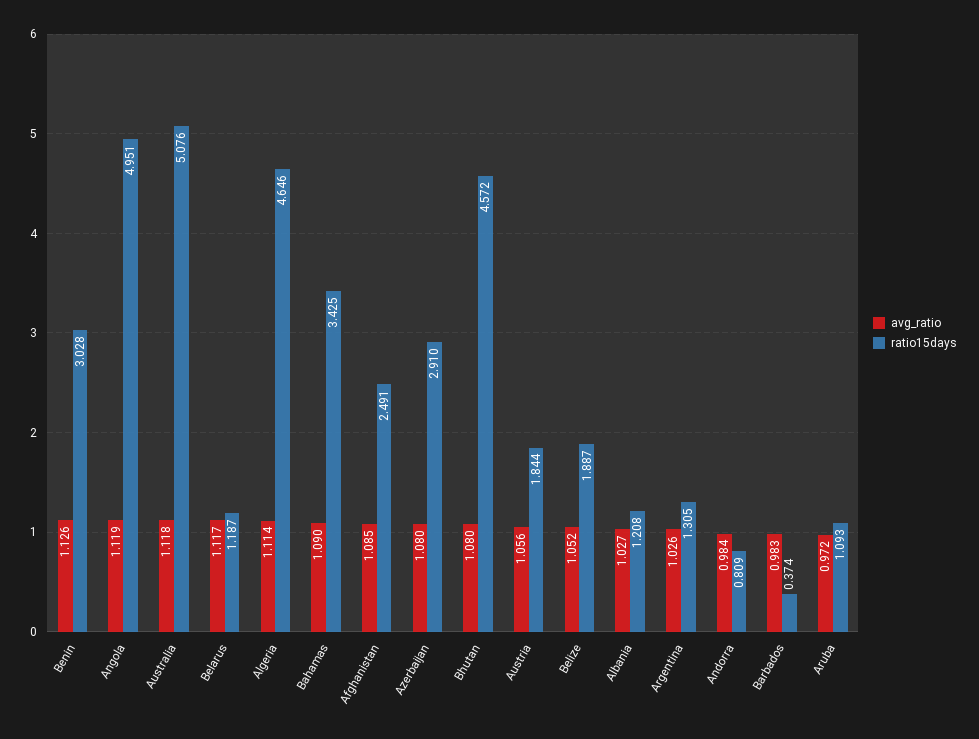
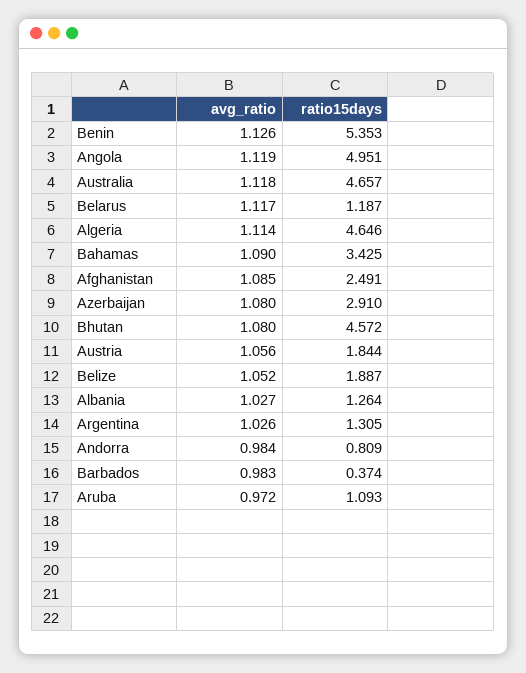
  {
    "avg_ratio": {
      "Benin": 1.126,
      "Angola": 1.119,
      "Australia": 1.118,
      "Belarus": 1.117,
      "Algeria": 1.114,
      "Bahamas": 1.09,
      "Afghanistan": 1.085,
      "Azerbaijan": 1.08,
      "Bhutan": 1.08,
      "Austria": 1.056,
      "Belize": 1.052,
      "Albania": 1.027,
      "Argentina": 1.026,
      "Andorra": 0.984,
      "Barbados": 0.983,
      "Aruba": 0.972
    },
    "ratio15days": {
-     "Benin": 3.028,
+     "Benin": 5.353,
      "Angola": 4.951,
-     "Australia": 5.076,
+     "Australia": 4.657,
      "Belarus": 1.187,
      "Algeria": 4.646,
      "Bahamas": 3.425,
      "Afghanistan": 2.491,
      "Azerbaijan": 2.91,
      "Bhutan": 4.572,
      "Austria": 1.844,
      "Belize": 1.887,
-     "Albania": 1.208,
+     "Albania": 1.264,
      "Argentina": 1.305,
      "Andorra": 0.809,
      "Barbados": 0.374,
      "Aruba": 1.093
    }
  }

